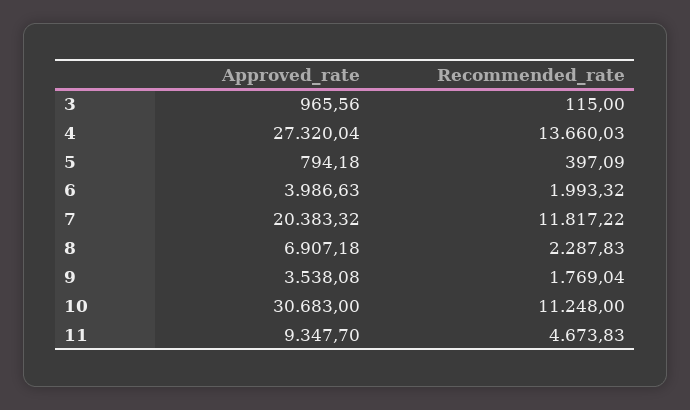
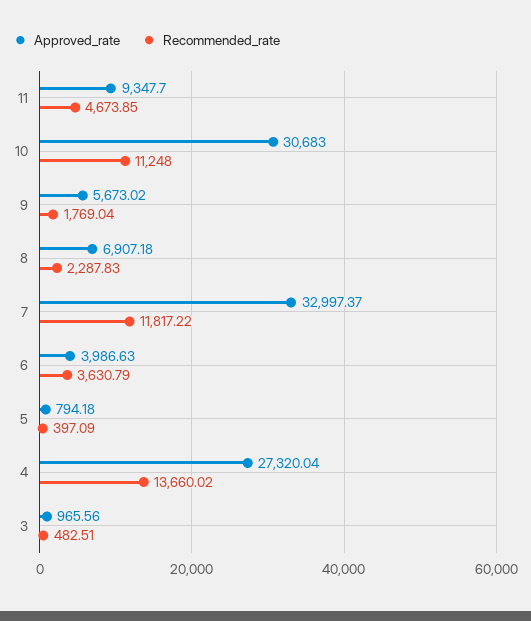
  {
    "Approved_rate": {
      "3": 965.56,
      "4": 27320.04,
      "5": 794.18,
      "6": 3986.63,
-     "7": 20383.32,
+     "7": 32997.37,
      "8": 6907.18,
-     "9": 3538.08,
+     "9": 5673.02,
      "10": 30683,
      "11": 9347.7
    },
    "Recommended_rate": {
-     "3": 115,
+     "3": 482.51,
-     "4": 13660.03,
+     "4": 13660.02,
      "5": 397.09,
-     "6": 1993.32,
+     "6": 3630.79,
      "7": 11817.22,
      "8": 2287.83,
      "9": 1769.04,
      "10": 11248,
-     "11": 4673.83
+     "11": 4673.85
    }
  }

